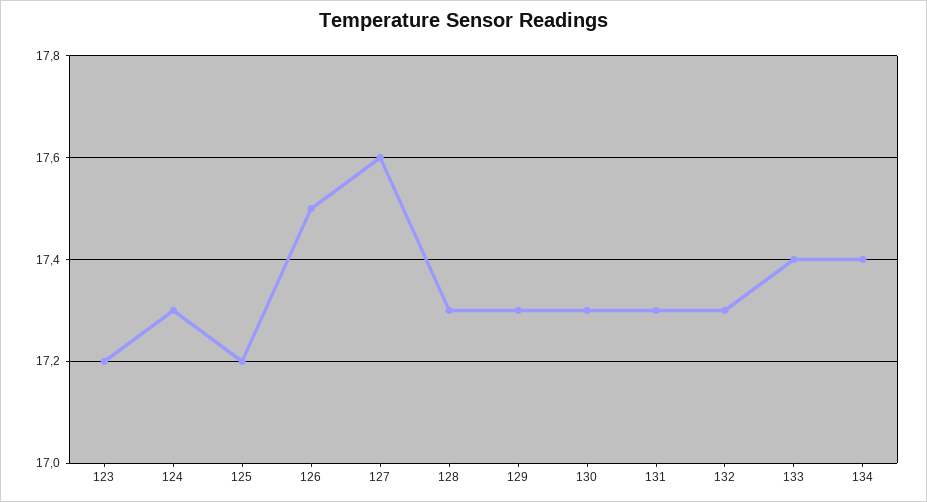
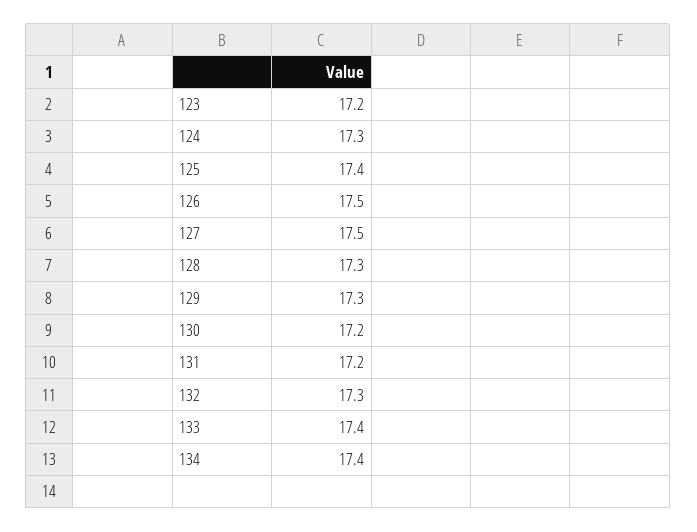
  {
    "123": 17.2,
    "124": 17.3,
-   "125": 17.2,
+   "125": 17.4,
    "126": 17.5,
-   "127": 17.6,
+   "127": 17.5,
    "128": 17.3,
    "129": 17.3,
-   "130": 17.3,
+   "130": 17.2,
-   "131": 17.3,
+   "131": 17.2,
    "132": 17.3,
    "133": 17.4,
    "134": 17.4
  }

